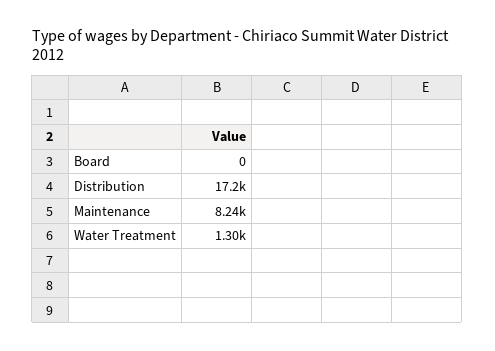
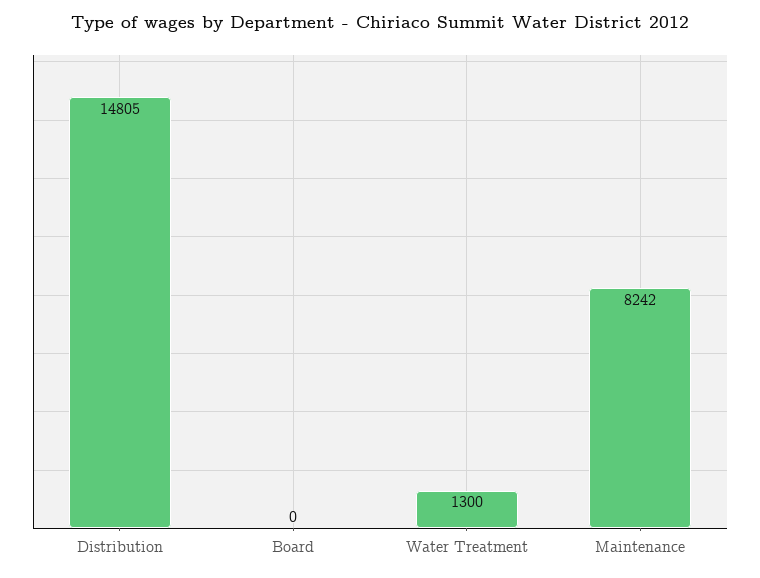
  {
    "Board": 0,
-   "Distribution": 17200,
+   "Distribution": 14805,
    "Maintenance": 8242,
    "Water Treatment": 1300
  }

